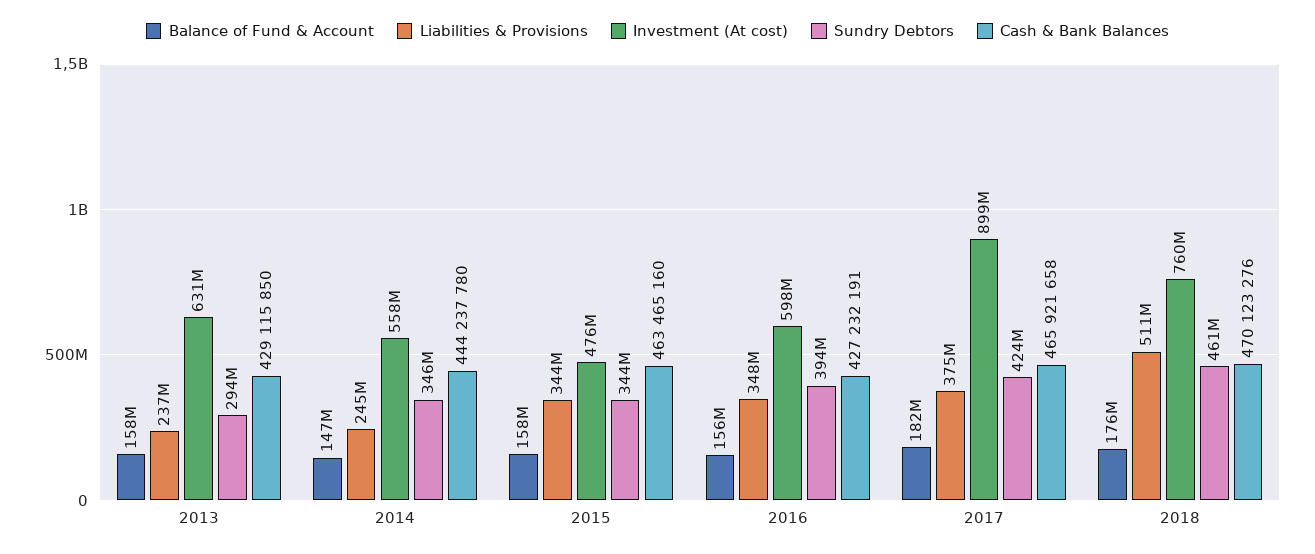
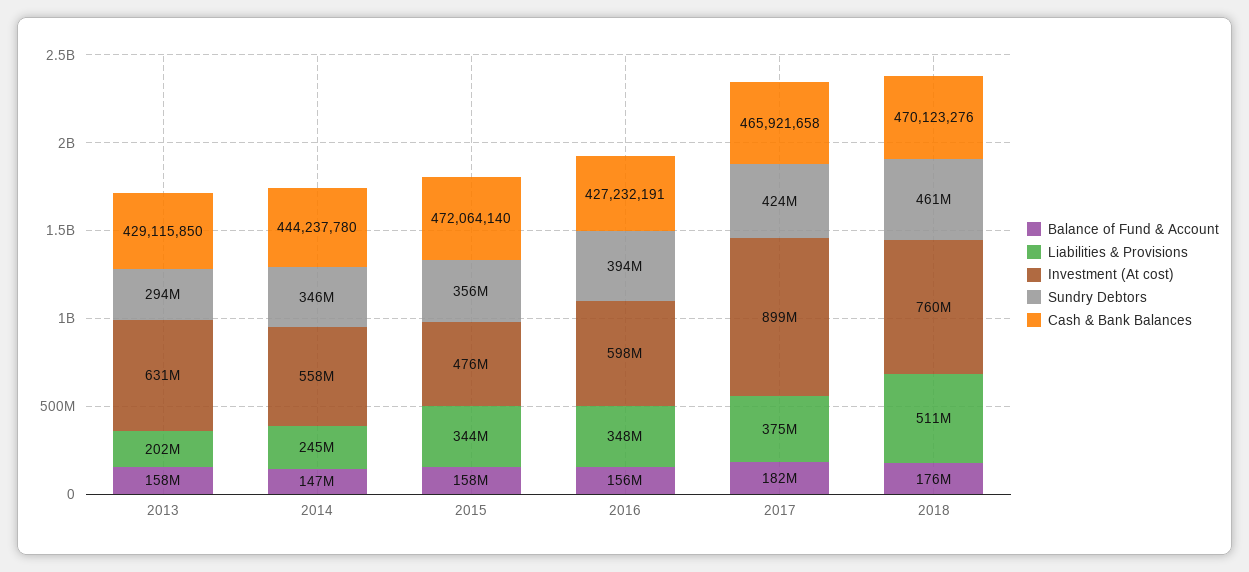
  {
    "Balance of Fund & Account": {
      "2013": 158000000,
      "2014": 147000000,
      "2015": 158000000,
      "2016": 156000000,
      "2017": 182000000,
      "2018": 176000000
    },
    "Liabilities & Provisions": {
-     "2013": 237000000,
+     "2013": 202000000,
      "2014": 245000000,
      "2015": 344000000,
      "2016": 348000000,
      "2017": 375000000,
      "2018": 511000000
    },
    "Investment (At cost)": {
      "2013": 631000000,
      "2014": 558000000,
      "2015": 476000000,
      "2016": 598000000,
      "2017": 899000000,
      "2018": 760000000
    },
    "Sundry Debtors": {
      "2013": 294000000,
      "2014": 346000000,
-     "2015": 344000000,
+     "2015": 356000000,
      "2016": 394000000,
      "2017": 424000000,
      "2018": 461000000
    },
    "Cash & Bank Balances": {
      "2013": 429115850,
      "2014": 444237780,
-     "2015": 463465160,
+     "2015": 472064140,
      "2016": 427232191,
      "2017": 465921658,
      "2018": 470123276
    }
  }

